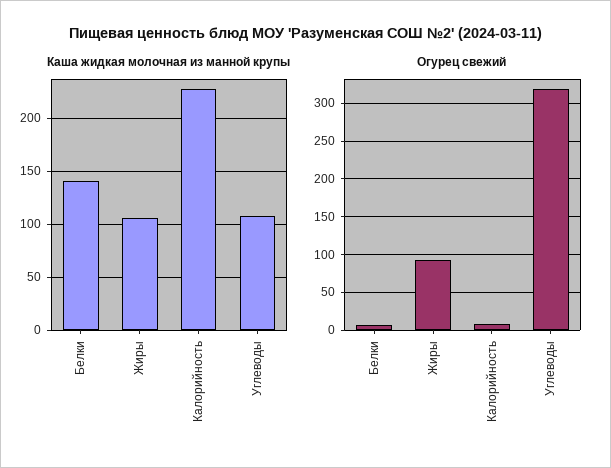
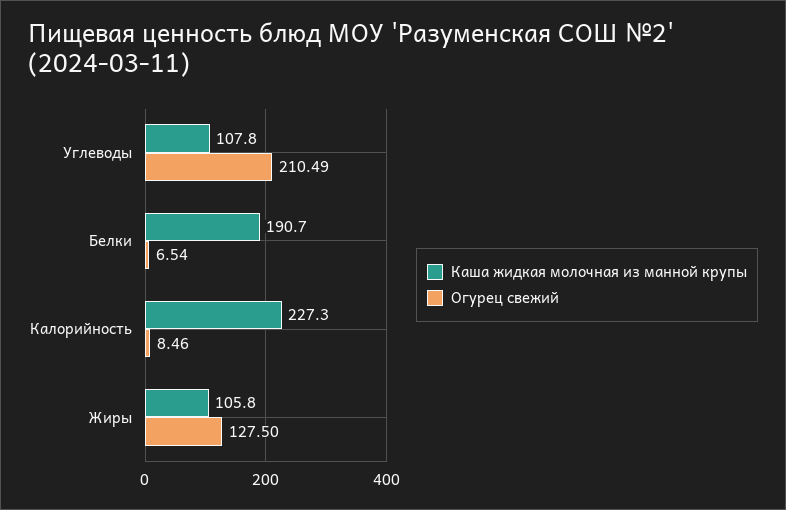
  {
    "Каша жидкая молочная из манной крупы": {
-     "Белки": 140,
+     "Белки": 190.7,
      "Жиры": 105.8,
      "Калорийность": 227.3,
      "Углеводы": 107.8
    },
    "Огурец свежий": {
      "Белки": 6.54,
-     "Жиры": 90,
+     "Жиры": 127.5,
      "Калорийность": 8.46,
-     "Углеводы": 320
+     "Углеводы": 210.49
    }
  }

